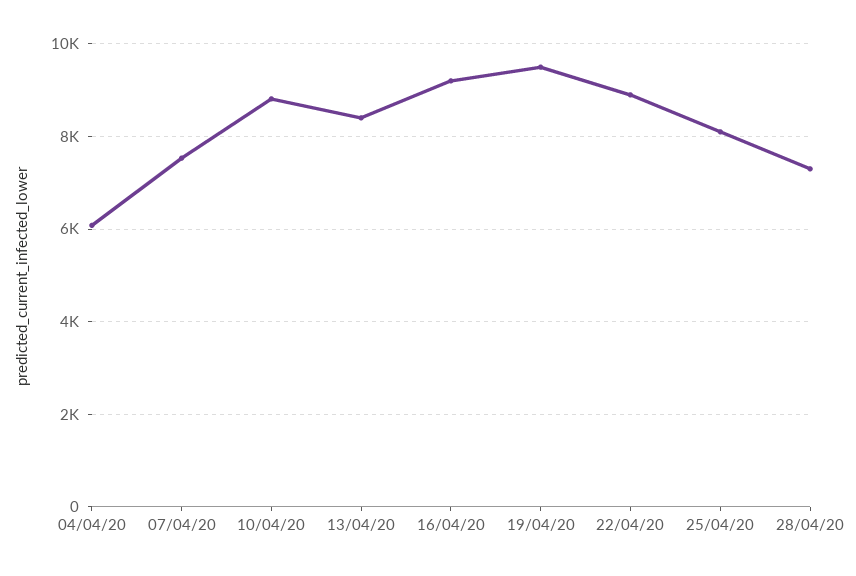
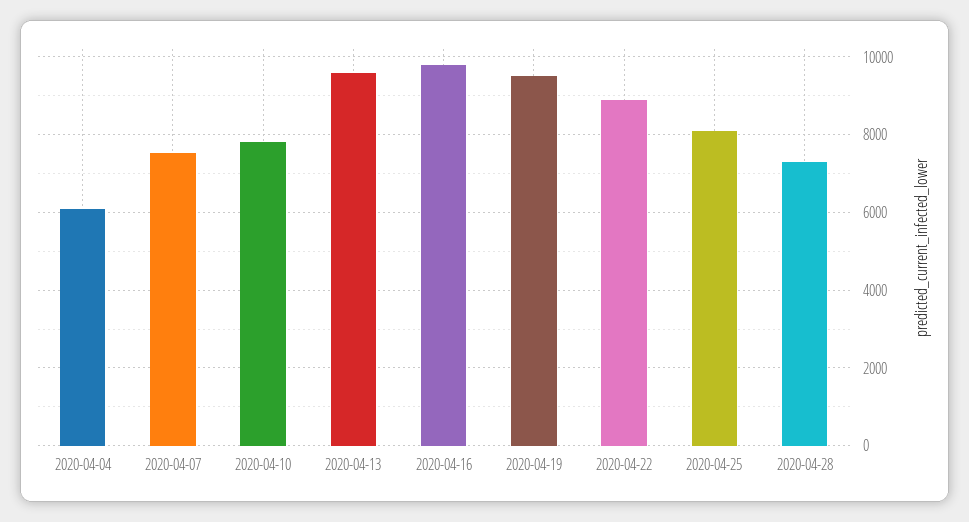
  {
    "04/04/20": 6000,
    "07/04/20": 7600,
-   "10/04/20": 8800,
+   "10/04/20": 7800,
-   "13/04/20": 8400,
+   "13/04/20": 9600,
-   "16/04/20": 9200,
+   "16/04/20": 9800,
    "19/04/20": 9600,
    "22/04/20": 9000,
    "25/04/20": 8200,
    "28/04/20": 7400
  }

